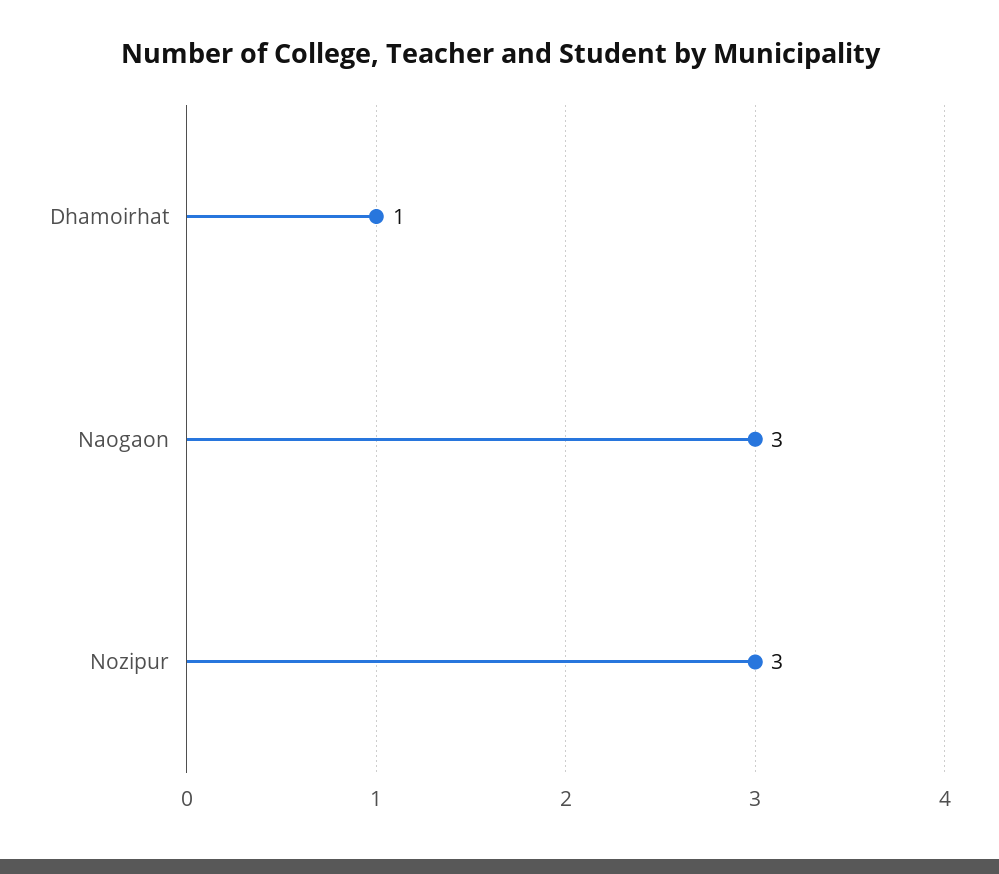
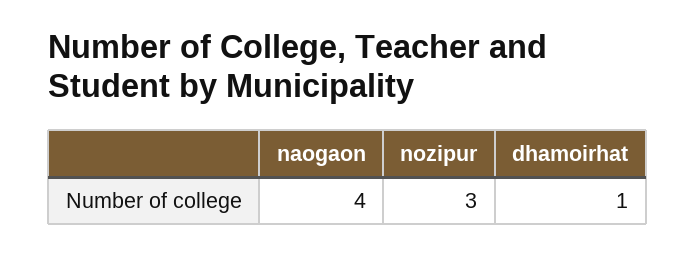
  {
    "Dhamoirhat": 1,
-   "Naogaon": 3,
+   "Naogaon": 4,
    "Nozipur": 3
  }

